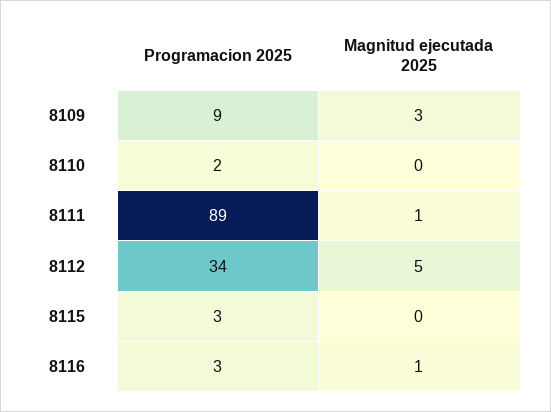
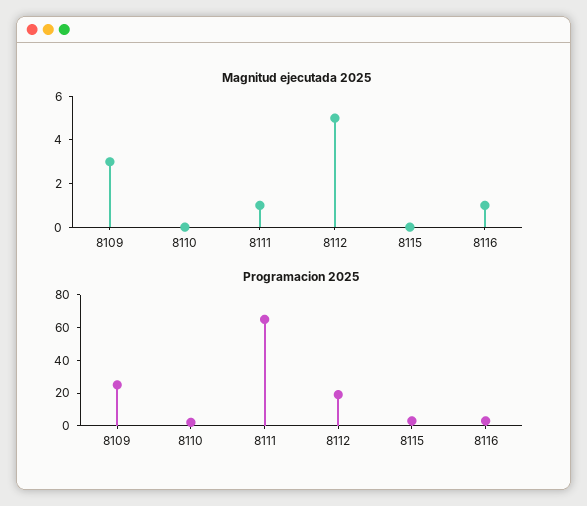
  {
    "Programacion 2025": {
-     "8109": 9,
+     "8109": 25,
      "8110": 2,
-     "8111": 89,
+     "8111": 65,
-     "8112": 34,
+     "8112": 20,
      "8115": 3,
      "8116": 3
    },
    "Magnitud ejecutada 2025": {
      "8109": 3,
      "8110": 0,
      "8111": 1,
      "8112": 5,
      "8115": 0,
      "8116": 1
    }
  }

